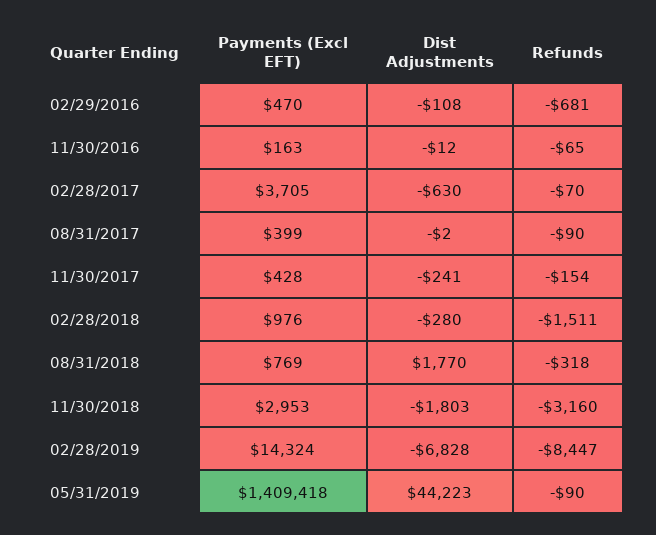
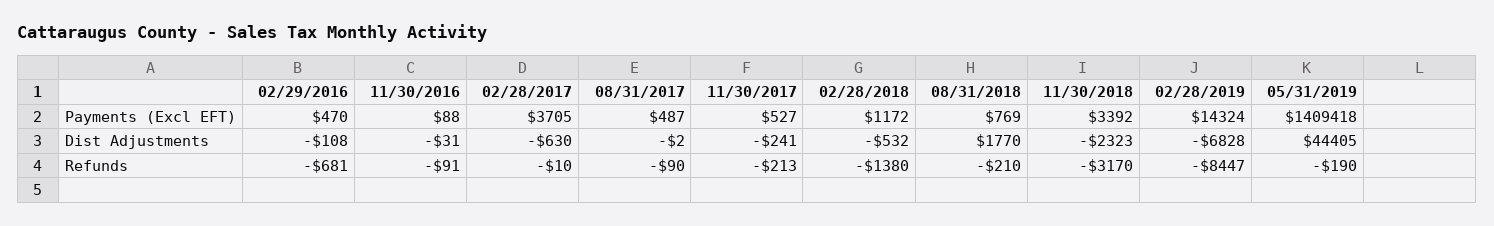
  {
    "Payments (Excl EFT)": {
      "02/29/2016": 470,
-     "11/30/2016": 163,
+     "11/30/2016": 88,
      "02/28/2017": 3705,
-     "08/31/2017": 399,
+     "08/31/2017": 487,
-     "11/30/2017": 428,
+     "11/30/2017": 527,
-     "02/28/2018": 976,
+     "02/28/2018": 1172,
      "08/31/2018": 769,
-     "11/30/2018": 2953,
+     "11/30/2018": 3392,
      "02/28/2019": 14324,
      "05/31/2019": 1409418
    },
    "Dist Adjustments": {
      "02/29/2016": -108,
-     "11/30/2016": -12,
+     "11/30/2016": -31,
      "02/28/2017": -630,
      "08/31/2017": -2,
      "11/30/2017": -241,
-     "02/28/2018": -280,
+     "02/28/2018": -532,
      "08/31/2018": 1770,
-     "11/30/2018": -1803,
+     "11/30/2018": -2323,
      "02/28/2019": -6828,
-     "05/31/2019": 44223
+     "05/31/2019": 44405
    },
    "Refunds": {
      "02/29/2016": -681,
-     "11/30/2016": -65,
+     "11/30/2016": -91,
-     "02/28/2017": -70,
+     "02/28/2017": -10,
      "08/31/2017": -90,
-     "11/30/2017": -154,
+     "11/30/2017": -213,
-     "02/28/2018": -1511,
+     "02/28/2018": -1380,
-     "08/31/2018": -318,
+     "08/31/2018": -210,
-     "11/30/2018": -3160,
+     "11/30/2018": -3170,
      "02/28/2019": -8447,
-     "05/31/2019": -90
+     "05/31/2019": -190
    }
  }

